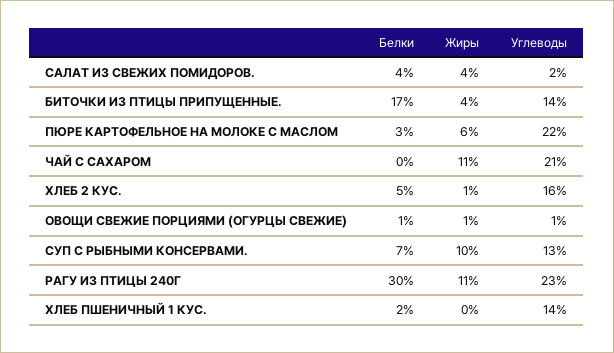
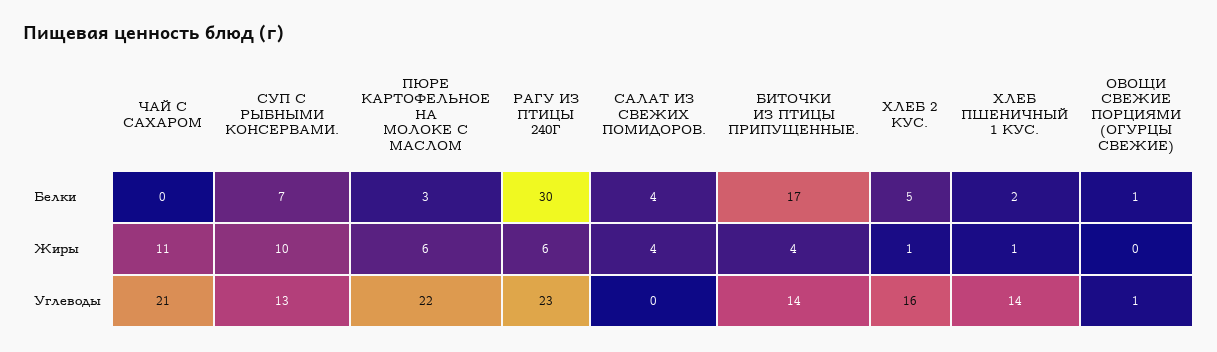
  {
    "Белки": {
      "САЛАТ ИЗ СВЕЖИХ ПОМИДОРОВ.": 4,
      "БИТОЧКИ ИЗ ПТИЦЫ ПРИПУЩЕННЫЕ.": 17,
      "ПЮРЕ КАРТОФЕЛЬНОЕ НА МОЛОКЕ С МАСЛОМ": 3,
      "ЧАЙ С САХАРОМ": 0,
      "ХЛЕБ 2 КУС.": 5,
      "ОВОЩИ СВЕЖИЕ ПОРЦИЯМИ (ОГУРЦЫ СВЕЖИЕ)": 1,
      "СУП С РЫБНЫМИ КОНСЕРВАМИ.": 7,
      "РАГУ ИЗ ПТИЦЫ 240Г": 30,
      "ХЛЕБ ПШЕНИЧНЫЙ 1 КУС.": 2
    },
    "Жиры": {
      "САЛАТ ИЗ СВЕЖИХ ПОМИДОРОВ.": 4,
      "БИТОЧКИ ИЗ ПТИЦЫ ПРИПУЩЕННЫЕ.": 4,
      "ПЮРЕ КАРТОФЕЛЬНОЕ НА МОЛОКЕ С МАСЛОМ": 6,
      "ЧАЙ С САХАРОМ": 11,
      "ХЛЕБ 2 КУС.": 1,
-     "ОВОЩИ СВЕЖИЕ ПОРЦИЯМИ (ОГУРЦЫ СВЕЖИЕ)": 1,
+     "ОВОЩИ СВЕЖИЕ ПОРЦИЯМИ (ОГУРЦЫ СВЕЖИЕ)": 0,
      "СУП С РЫБНЫМИ КОНСЕРВАМИ.": 10,
-     "РАГУ ИЗ ПТИЦЫ 240Г": 11,
+     "РАГУ ИЗ ПТИЦЫ 240Г": 6,
-     "ХЛЕБ ПШЕНИЧНЫЙ 1 КУС.": 0
+     "ХЛЕБ ПШЕНИЧНЫЙ 1 КУС.": 1
    },
    "Углеводы": {
-     "САЛАТ ИЗ СВЕЖИХ ПОМИДОРОВ.": 2,
+     "САЛАТ ИЗ СВЕЖИХ ПОМИДОРОВ.": 0,
      "БИТОЧКИ ИЗ ПТИЦЫ ПРИПУЩЕННЫЕ.": 14,
      "ПЮРЕ КАРТОФЕЛЬНОЕ НА МОЛОКЕ С МАСЛОМ": 22,
      "ЧАЙ С САХАРОМ": 21,
      "ХЛЕБ 2 КУС.": 16,
      "ОВОЩИ СВЕЖИЕ ПОРЦИЯМИ (ОГУРЦЫ СВЕЖИЕ)": 1,
      "СУП С РЫБНЫМИ КОНСЕРВАМИ.": 13,
      "РАГУ ИЗ ПТИЦЫ 240Г": 23,
      "ХЛЕБ ПШЕНИЧНЫЙ 1 КУС.": 14
    }
  }

